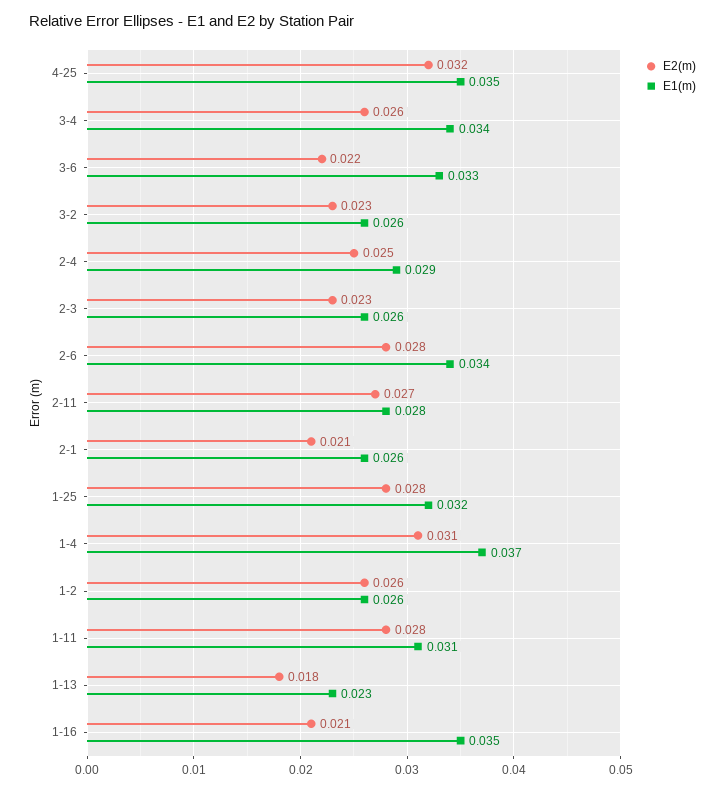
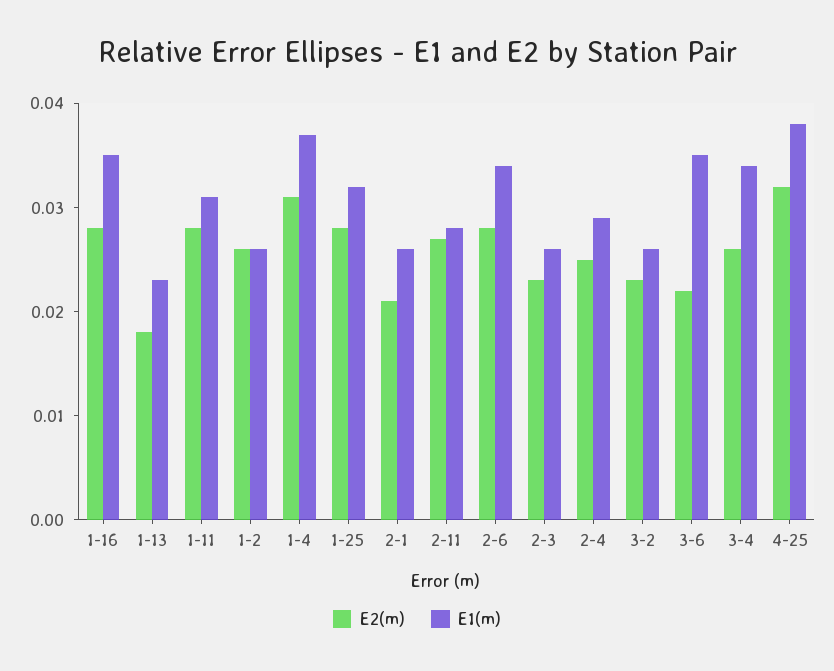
  {
    "E2(m)": {
      "4-25": 0.032,
      "3-4": 0.026,
      "3-6": 0.022,
      "3-2": 0.023,
      "2-4": 0.025,
      "2-3": 0.023,
      "2-6": 0.028,
      "2-11": 0.027,
      "2-1": 0.021,
      "1-25": 0.028,
      "1-4": 0.031,
      "1-2": 0.026,
      "1-11": 0.028,
      "1-13": 0.018,
-     "1-16": 0.021
+     "1-16": 0.028
    },
    "E1(m)": {
-     "4-25": 0.035,
+     "4-25": 0.038,
      "3-4": 0.034,
-     "3-6": 0.033,
+     "3-6": 0.035,
      "3-2": 0.026,
      "2-4": 0.029,
      "2-3": 0.026,
      "2-6": 0.034,
      "2-11": 0.028,
      "2-1": 0.026,
      "1-25": 0.032,
      "1-4": 0.037,
      "1-2": 0.026,
      "1-11": 0.031,
      "1-13": 0.023,
      "1-16": 0.035
    }
  }

